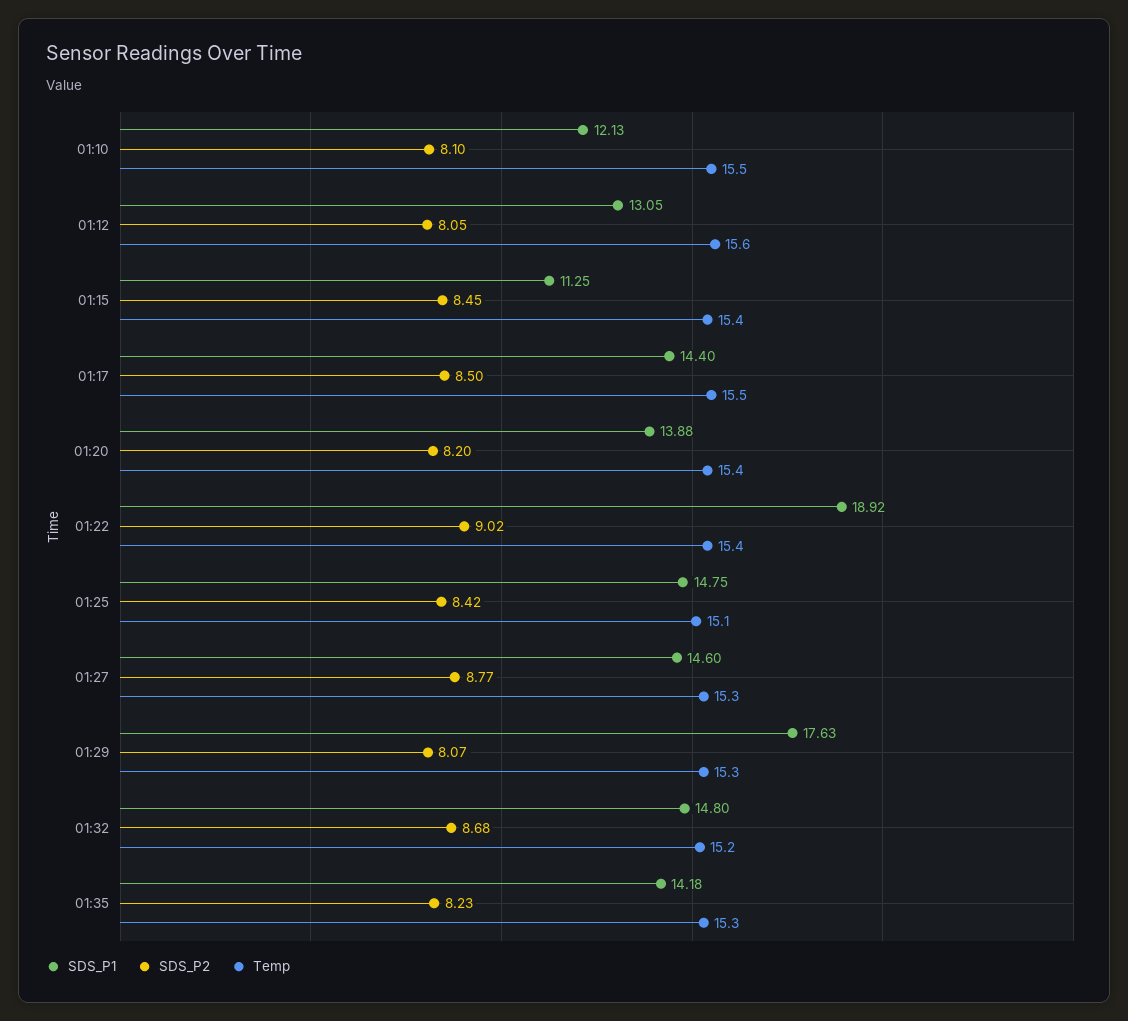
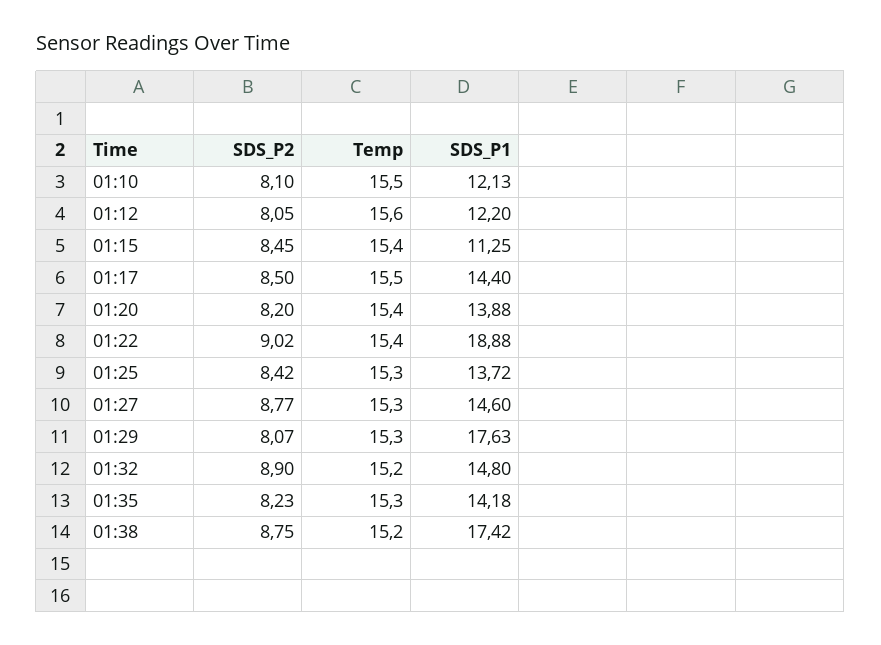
  {
    "SDS_P1": {
      "01:10": 12.13,
-     "01:12": 13.05,
+     "01:12": 12.2,
      "01:15": 11.25,
      "01:17": 14.4,
      "01:20": 13.88,
-     "01:22": 18.92,
+     "01:22": 18.88,
-     "01:25": 14.75,
+     "01:25": 13.72,
      "01:27": 14.6,
      "01:29": 17.63,
      "01:32": 14.8,
-     "01:35": 14.18
+     "01:35": 14.18,
+     "01:38": 17.42
    },
    "SDS_P2": {
      "01:10": 8.1,
      "01:12": 8.05,
      "01:15": 8.45,
      "01:17": 8.5,
      "01:20": 8.2,
      "01:22": 9.02,
      "01:25": 8.42,
      "01:27": 8.77,
      "01:29": 8.07,
-     "01:32": 8.68,
+     "01:32": 8.9,
-     "01:35": 8.23
+     "01:35": 8.23,
+     "01:38": 8.75
    },
    "Temp": {
      "01:10": 15.5,
      "01:12": 15.6,
      "01:15": 15.4,
      "01:17": 15.5,
      "01:20": 15.4,
      "01:22": 15.4,
-     "01:25": 15.1,
+     "01:25": 15.3,
      "01:27": 15.3,
      "01:29": 15.3,
      "01:32": 15.2,
-     "01:35": 15.3
+     "01:35": 15.3,
+     "01:38": 15.2
    }
  }

